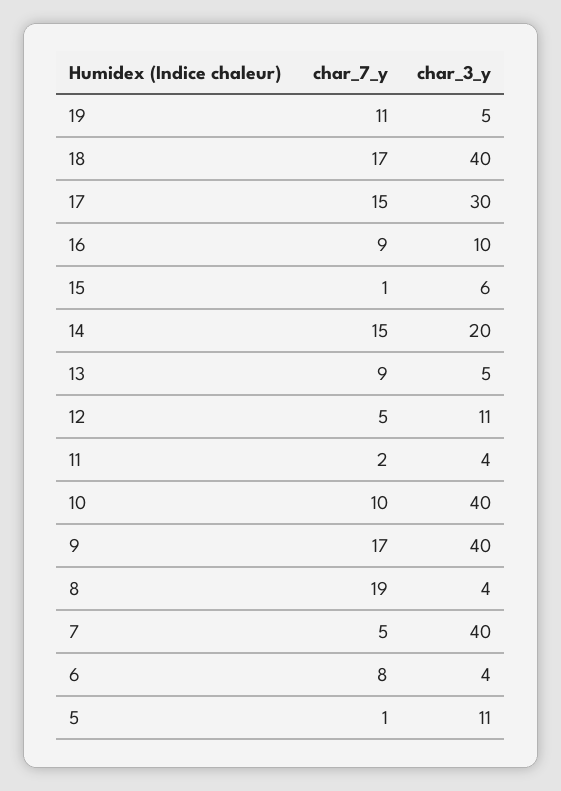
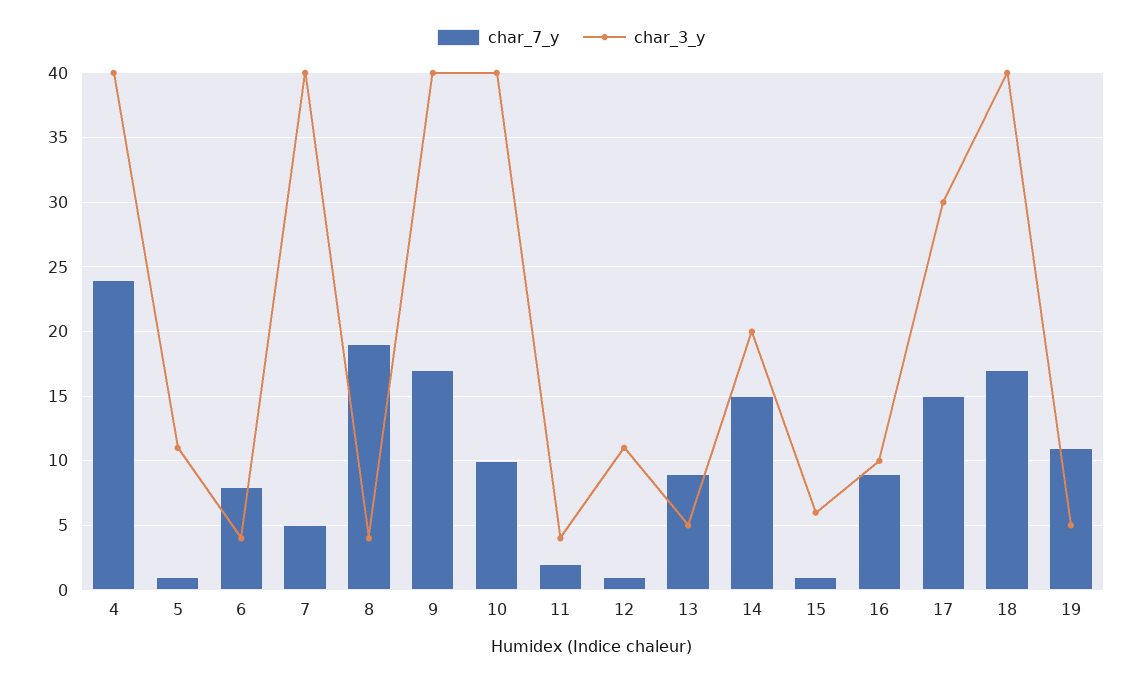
  {
    "char_7_y": {
      "19": 11,
      "18": 17,
      "17": 15,
      "16": 9,
      "15": 1,
      "14": 15,
      "13": 9,
-     "12": 5,
+     "12": 1,
      "11": 2,
      "10": 10,
      "9": 17,
      "8": 19,
      "7": 5,
      "6": 8,
-     "5": 1
+     "5": 1,
+     "4": 24
    },
    "char_3_y": {
      "19": 5,
      "18": 40,
      "17": 30,
      "16": 10,
      "15": 6,
      "14": 20,
      "13": 5,
      "12": 11,
      "11": 4,
      "10": 40,
      "9": 40,
      "8": 4,
      "7": 40,
      "6": 4,
-     "5": 11
+     "5": 11,
+     "4": 40
    }
  }

